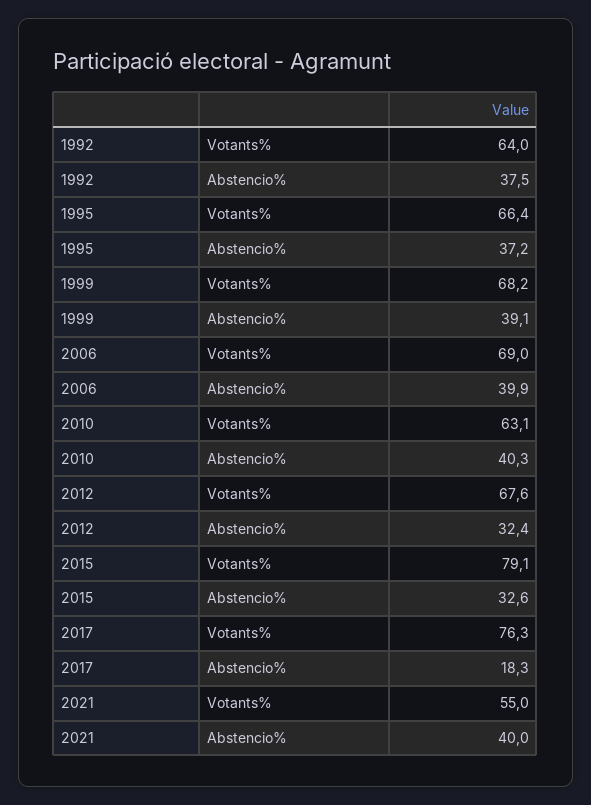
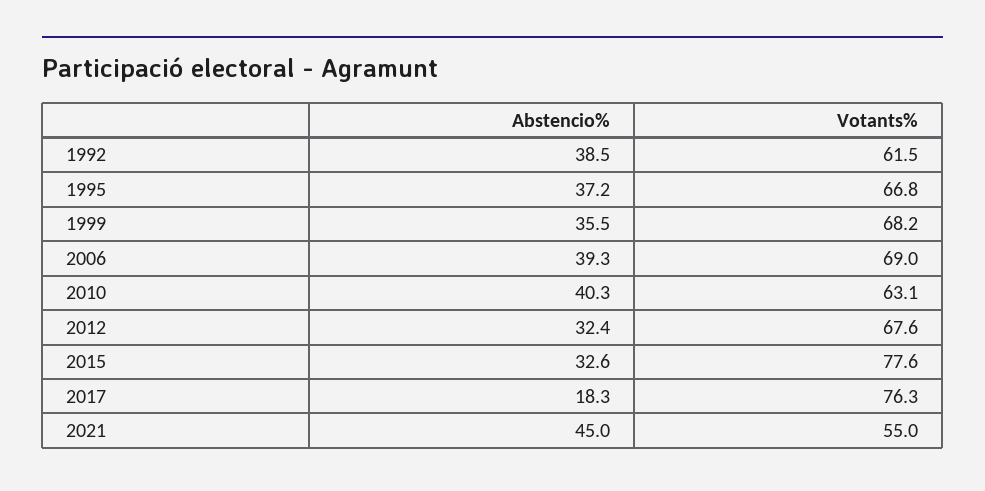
  {
    "1992": {
-     "Votants%": 64,
+     "Votants%": 61.5,
-     "Abstencio%": 37.5
+     "Abstencio%": 38.5
    },
    "1995": {
-     "Votants%": 66.4,
+     "Votants%": 66.8,
      "Abstencio%": 37.2
    },
    "1999": {
      "Votants%": 68.2,
-     "Abstencio%": 39.1
+     "Abstencio%": 35.5
    },
    "2006": {
      "Votants%": 69,
-     "Abstencio%": 39.9
+     "Abstencio%": 39.3
    },
    "2010": {
      "Votants%": 63.1,
      "Abstencio%": 40.3
    },
    "2012": {
      "Votants%": 67.6,
      "Abstencio%": 32.4
    },
    "2015": {
-     "Votants%": 79.1,
+     "Votants%": 77.6,
      "Abstencio%": 32.6
    },
    "2017": {
      "Votants%": 76.3,
      "Abstencio%": 18.3
    },
    "2021": {
      "Votants%": 55,
-     "Abstencio%": 40
+     "Abstencio%": 45
    }
  }

